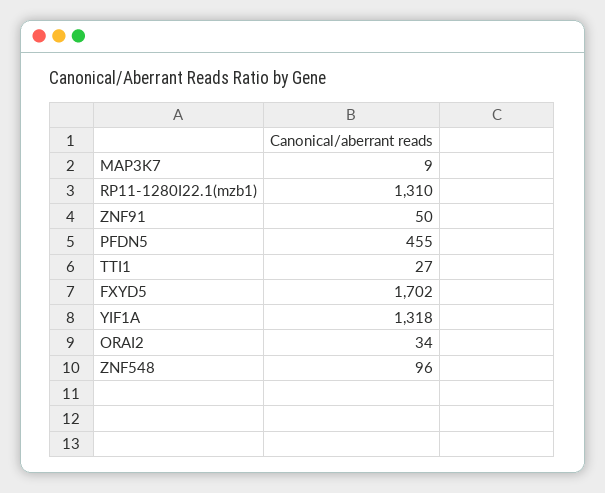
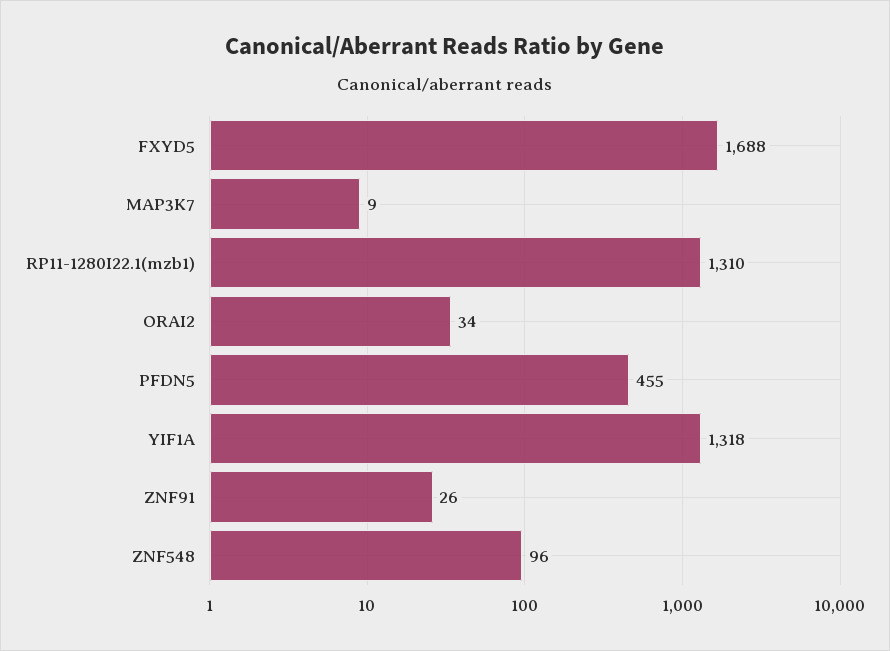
  {
    "MAP3K7": 9,
    "RP11-1280I22.1(mzb1)": 1310,
-   "ZNF91": 50,
+   "ZNF91": 26,
    "PFDN5": 455,
-   "TTI1": 27,
-   "FXYD5": 1702,
+   "FXYD5": 1688,
    "YIF1A": 1318,
    "ORAI2": 34,
    "ZNF548": 96
  }

